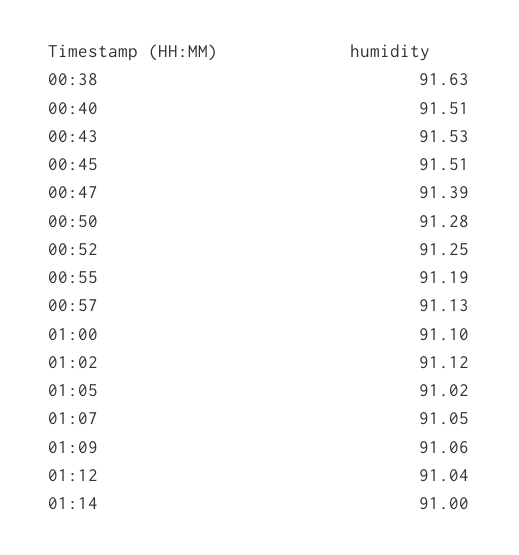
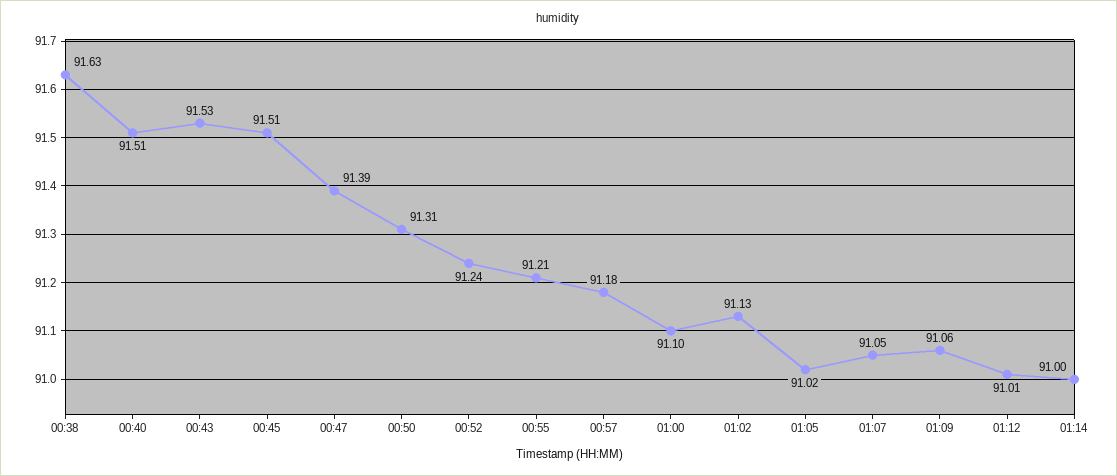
  {
    "00:38": 91.63,
    "00:40": 91.51,
    "00:43": 91.53,
    "00:45": 91.51,
    "00:47": 91.39,
-   "00:50": 91.28,
+   "00:50": 91.31,
-   "00:52": 91.25,
+   "00:52": 91.24,
-   "00:55": 91.19,
+   "00:55": 91.21,
-   "00:57": 91.13,
+   "00:57": 91.18,
    "01:00": 91.1,
-   "01:02": 91.12,
+   "01:02": 91.13,
    "01:05": 91.02,
    "01:07": 91.05,
    "01:09": 91.06,
-   "01:12": 91.04,
+   "01:12": 91.01,
    "01:14": 91
  }

